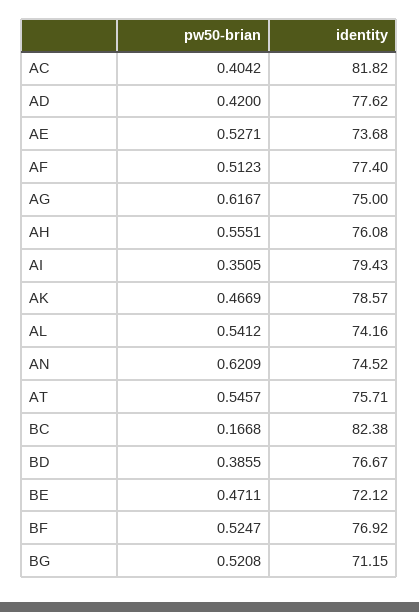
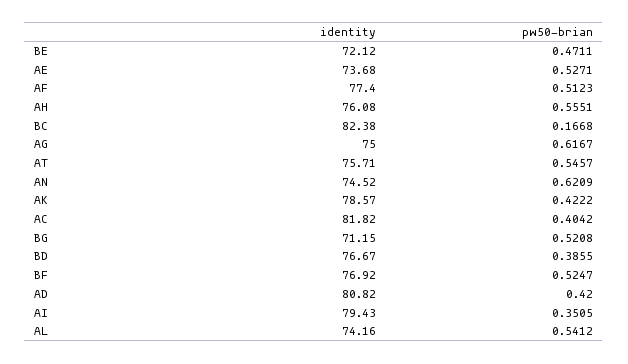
  {
    "pw50-brian": {
      "AC": 0.4042,
      "AD": 0.42,
      "AE": 0.5271,
      "AF": 0.5123,
      "AG": 0.6167,
      "AH": 0.5551,
      "AI": 0.3505,
-     "AK": 0.4669,
+     "AK": 0.4222,
      "AL": 0.5412,
      "AN": 0.6209,
      "AT": 0.5457,
      "BC": 0.1668,
      "BD": 0.3855,
      "BE": 0.4711,
      "BF": 0.5247,
      "BG": 0.5208
    },
    "identity": {
      "AC": 81.82,
-     "AD": 77.62,
+     "AD": 80.82,
      "AE": 73.68,
      "AF": 77.4,
      "AG": 75,
      "AH": 76.08,
      "AI": 79.43,
      "AK": 78.57,
      "AL": 74.16,
      "AN": 74.52,
      "AT": 75.71,
      "BC": 82.38,
      "BD": 76.67,
      "BE": 72.12,
      "BF": 76.92,
      "BG": 71.15
    }
  }

